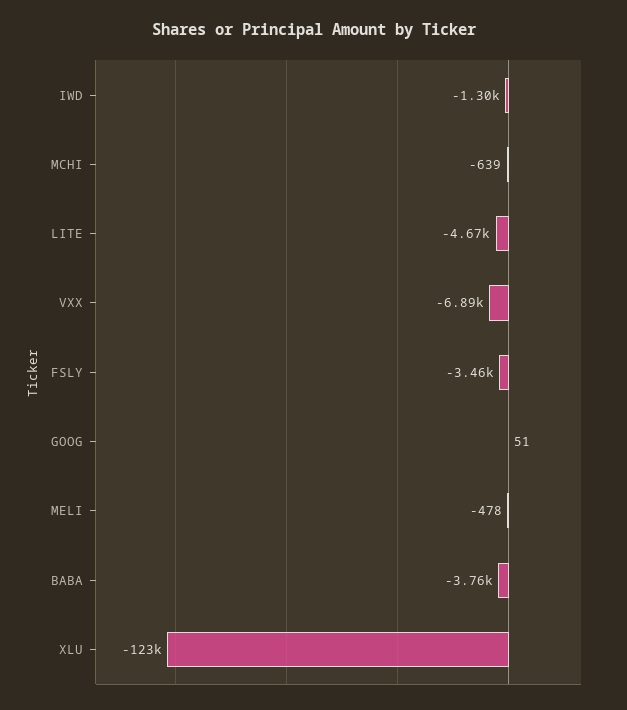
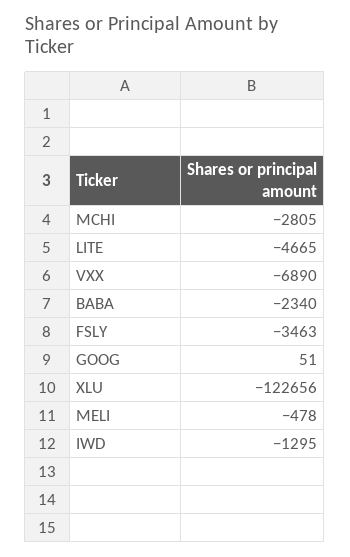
  {
    "IWD": -1295,
-   "MCHI": -639,
+   "MCHI": -2805,
    "LITE": -4665,
    "VXX": -6890,
    "FSLY": -3463,
    "GOOG": 51,
    "MELI": -478,
-   "BABA": -3760,
+   "BABA": -2340,
    "XLU": -122656
  }

